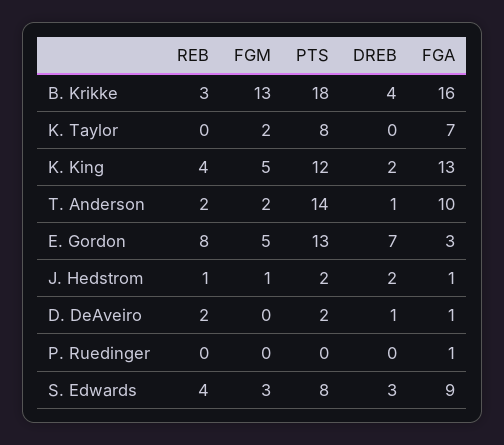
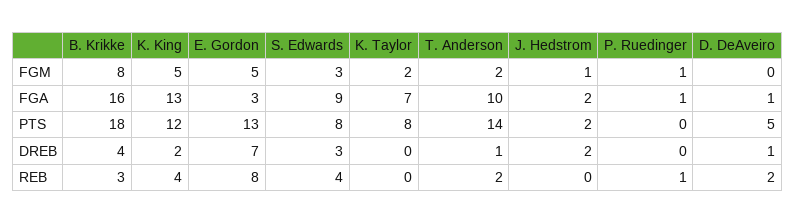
  {
    "REB": {
      "B. Krikke": 3,
      "K. Taylor": 0,
      "K. King": 4,
      "T. Anderson": 2,
      "E. Gordon": 8,
-     "J. Hedstrom": 1,
+     "J. Hedstrom": 0,
      "D. DeAveiro": 2,
-     "P. Ruedinger": 0,
+     "P. Ruedinger": 1,
      "S. Edwards": 4
    },
    "FGM": {
-     "B. Krikke": 13,
+     "B. Krikke": 8,
      "K. Taylor": 2,
      "K. King": 5,
      "T. Anderson": 2,
      "E. Gordon": 5,
      "J. Hedstrom": 1,
      "D. DeAveiro": 0,
-     "P. Ruedinger": 0,
+     "P. Ruedinger": 1,
      "S. Edwards": 3
    },
    "PTS": {
      "B. Krikke": 18,
      "K. Taylor": 8,
      "K. King": 12,
      "T. Anderson": 14,
      "E. Gordon": 13,
      "J. Hedstrom": 2,
-     "D. DeAveiro": 2,
+     "D. DeAveiro": 5,
      "P. Ruedinger": 0,
      "S. Edwards": 8
    },
    "DREB": {
      "B. Krikke": 4,
      "K. Taylor": 0,
      "K. King": 2,
      "T. Anderson": 1,
      "E. Gordon": 7,
      "J. Hedstrom": 2,
      "D. DeAveiro": 1,
      "P. Ruedinger": 0,
      "S. Edwards": 3
    },
    "FGA": {
      "B. Krikke": 16,
      "K. Taylor": 7,
      "K. King": 13,
      "T. Anderson": 10,
      "E. Gordon": 3,
-     "J. Hedstrom": 1,
+     "J. Hedstrom": 2,
      "D. DeAveiro": 1,
      "P. Ruedinger": 1,
      "S. Edwards": 9
    }
  }

